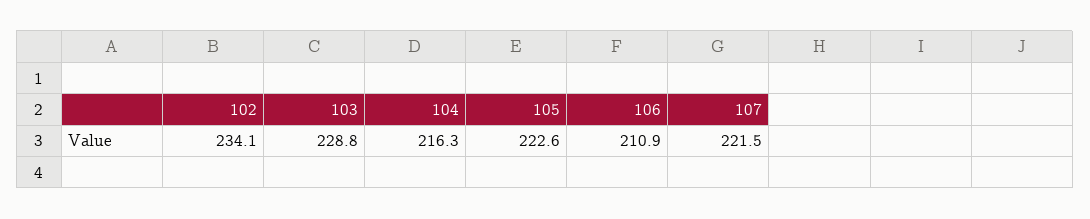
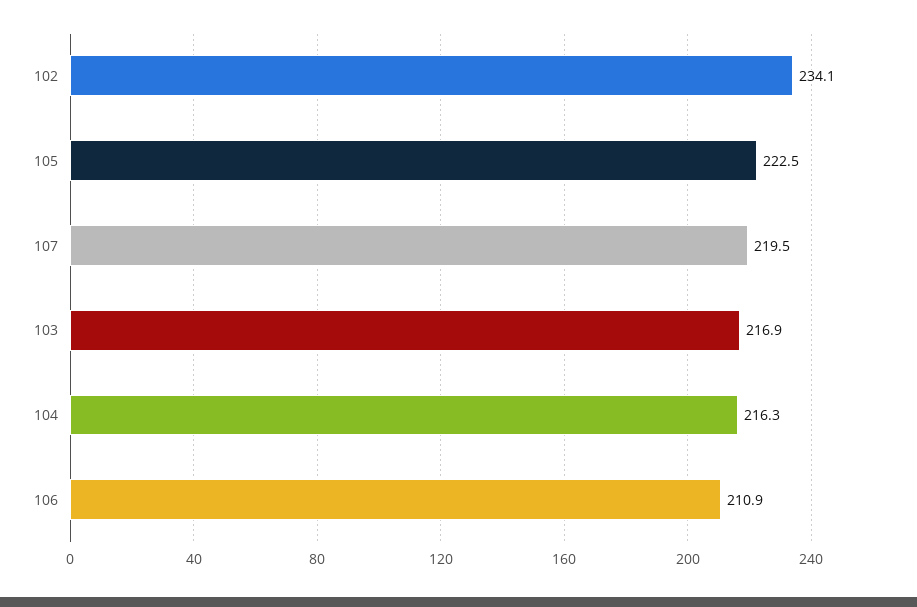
  {
    "102": 234.1,
-   "103": 228.8,
+   "103": 216.9,
    "104": 216.3,
-   "105": 222.6,
+   "105": 222.5,
    "106": 210.9,
-   "107": 221.5
+   "107": 219.5
  }

